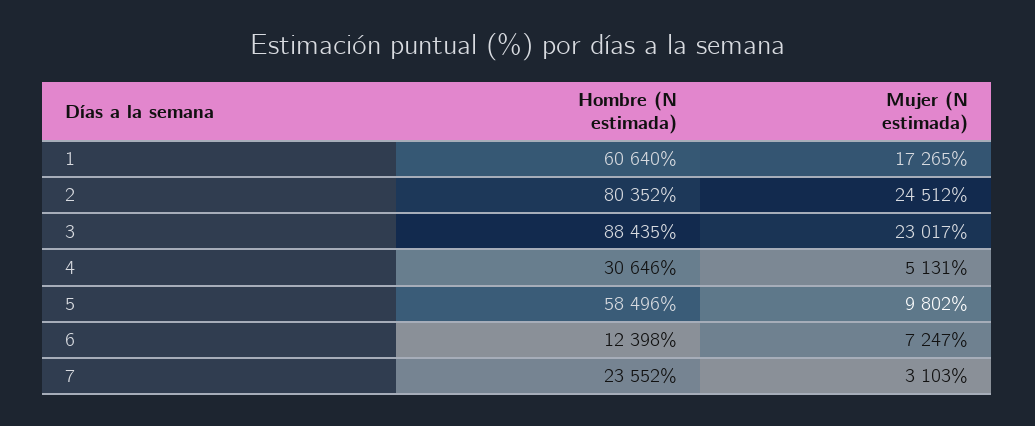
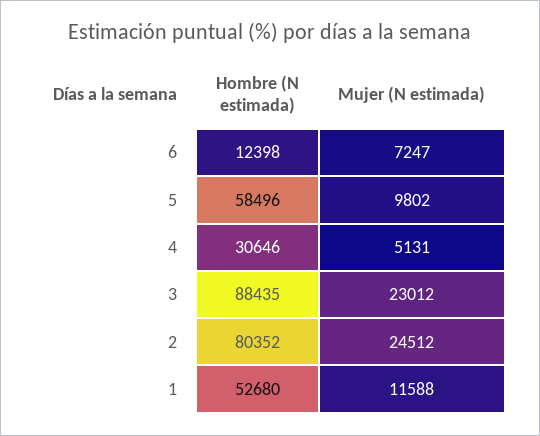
  {
    "Hombre (N estimada)": {
-     "1": 60640,
+     "1": 52680,
      "2": 80352,
      "3": 88435,
      "4": 30646,
      "5": 58496,
-     "6": 12398,
+     "6": 12398
-     "7": 23552
    },
    "Mujer (N estimada)": {
-     "1": 17265,
+     "1": 11588,
      "2": 24512,
-     "3": 23017,
+     "3": 23012,
      "4": 5131,
      "5": 9802,
-     "6": 7247,
+     "6": 7247
-     "7": 3103
    }
  }

